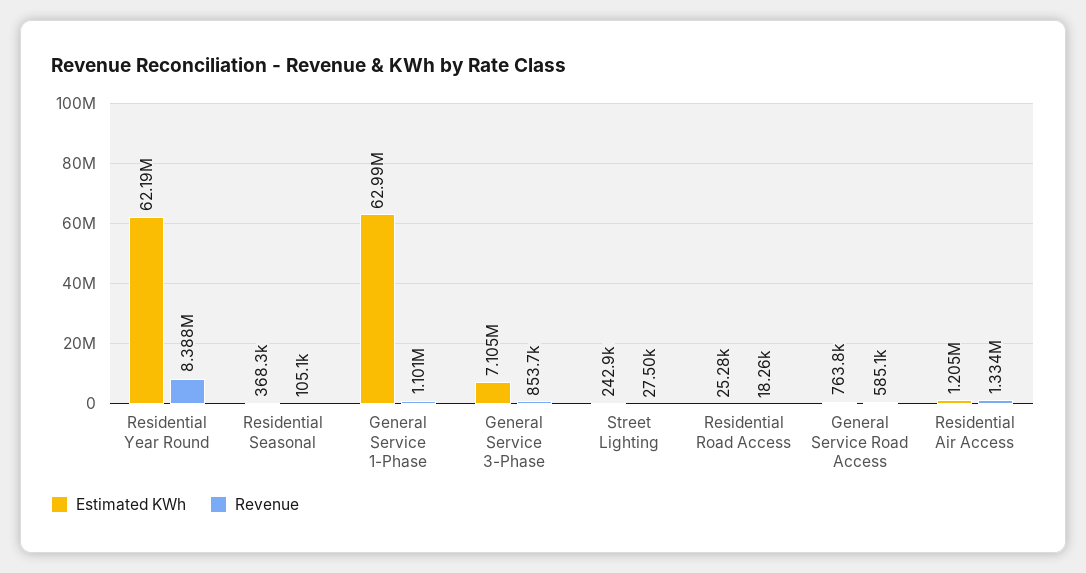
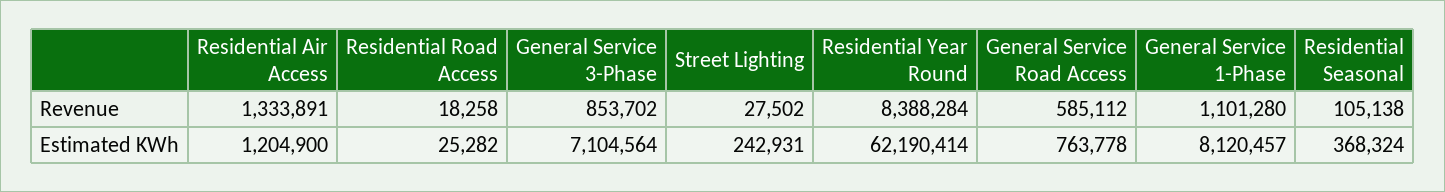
  {
    "Estimated KWh": {
      "Residential Year Round": 62190414,
      "Residential Seasonal": 368324,
-     "General Service 1-Phase": 62990000,
+     "General Service 1-Phase": 8120457,
      "General Service 3-Phase": 7104564,
      "Street Lighting": 242931,
      "Residential Road Access": 25282,
      "General Service Road Access": 763778,
      "Residential Air Access": 1204900
    },
    "Revenue": {
      "Residential Year Round": 8388284,
      "Residential Seasonal": 105138,
      "General Service 1-Phase": 1101280,
      "General Service 3-Phase": 853702,
      "Street Lighting": 27502,
      "Residential Road Access": 18258,
      "General Service Road Access": 585112,
      "Residential Air Access": 1333891
    }
  }

